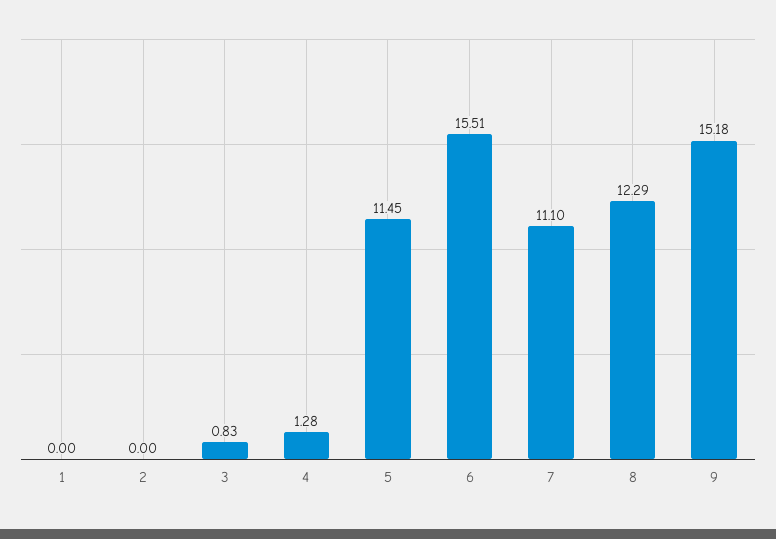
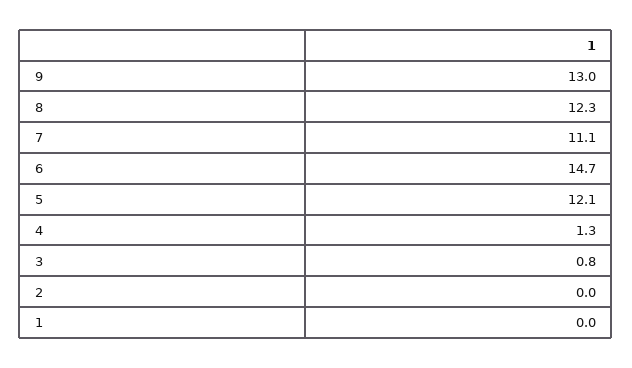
  {
    "1": 0,
    "2": 0,
    "3": 0.83,
    "4": 1.28,
-   "5": 11.45,
+   "5": 12.1,
-   "6": 15.51,
+   "6": 14.7,
    "7": 11.1,
    "8": 12.29,
-   "9": 15.18
+   "9": 13
  }

